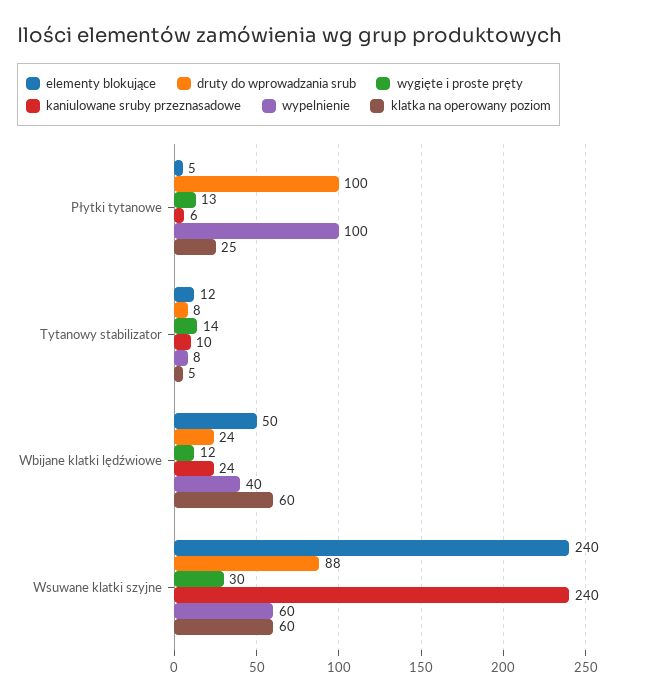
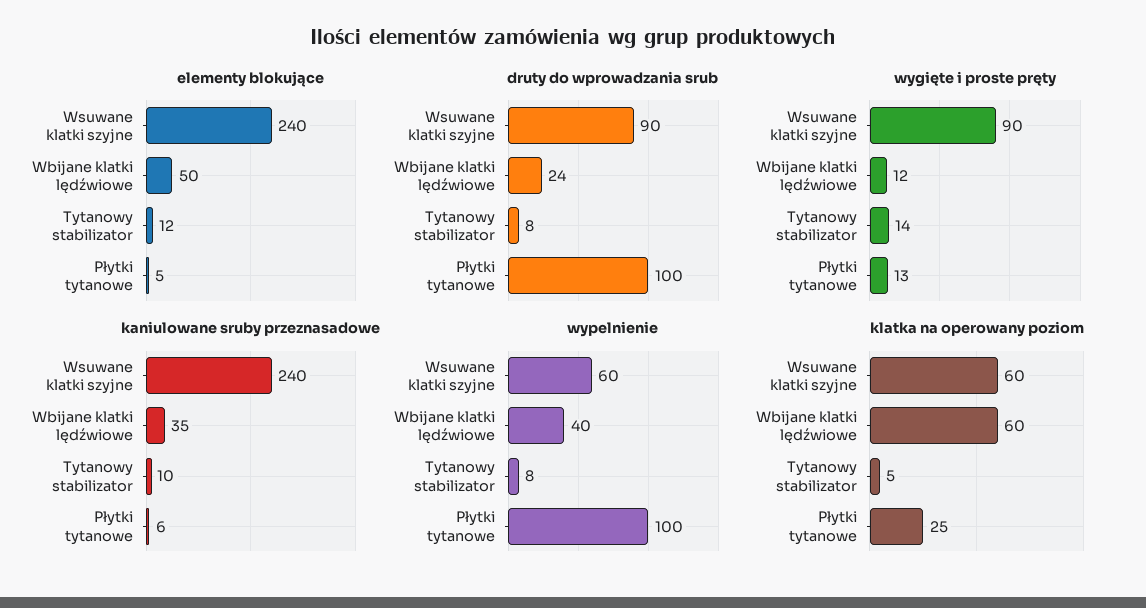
  {
    "elementy blokujące": {
      "Płytki tytanowe": 5,
      "Tytanowy stabilizator": 12,
      "Wbijane klatki lędźwiowe": 50,
      "Wsuwane klatki szyjne": 240
    },
    "druty do wprowadzania srub": {
      "Płytki tytanowe": 100,
      "Tytanowy stabilizator": 8,
      "Wbijane klatki lędźwiowe": 24,
-     "Wsuwane klatki szyjne": 88
+     "Wsuwane klatki szyjne": 90
    },
    "wygięte i proste pręty": {
      "Płytki tytanowe": 13,
      "Tytanowy stabilizator": 14,
      "Wbijane klatki lędźwiowe": 12,
-     "Wsuwane klatki szyjne": 30
+     "Wsuwane klatki szyjne": 90
    },
    "kaniulowane sruby przeznasadowe": {
      "Płytki tytanowe": 6,
      "Tytanowy stabilizator": 10,
-     "Wbijane klatki lędźwiowe": 24,
+     "Wbijane klatki lędźwiowe": 35,
      "Wsuwane klatki szyjne": 240
    },
    "wypelnienie": {
      "Płytki tytanowe": 100,
      "Tytanowy stabilizator": 8,
      "Wbijane klatki lędźwiowe": 40,
      "Wsuwane klatki szyjne": 60
    },
    "klatka na operowany poziom": {
      "Płytki tytanowe": 25,
      "Tytanowy stabilizator": 5,
      "Wbijane klatki lędźwiowe": 60,
      "Wsuwane klatki szyjne": 60
    }
  }

